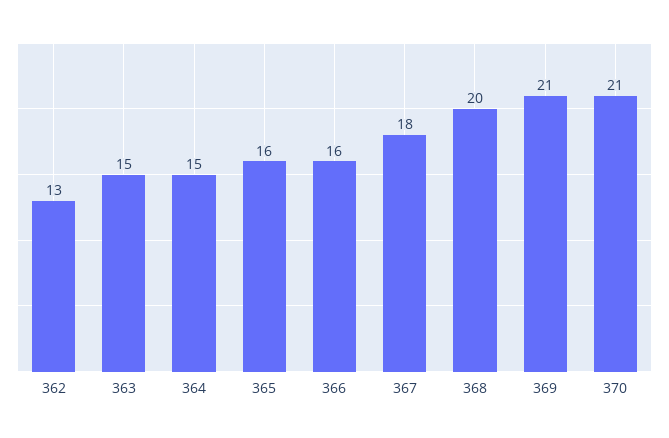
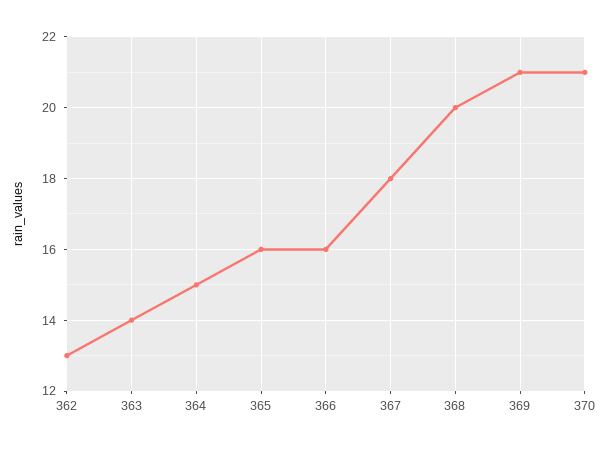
  {
    "362": 13,
-   "363": 15,
+   "363": 14,
    "364": 15,
    "365": 16,
    "366": 16,
    "367": 18,
    "368": 20,
    "369": 21,
    "370": 21
  }

